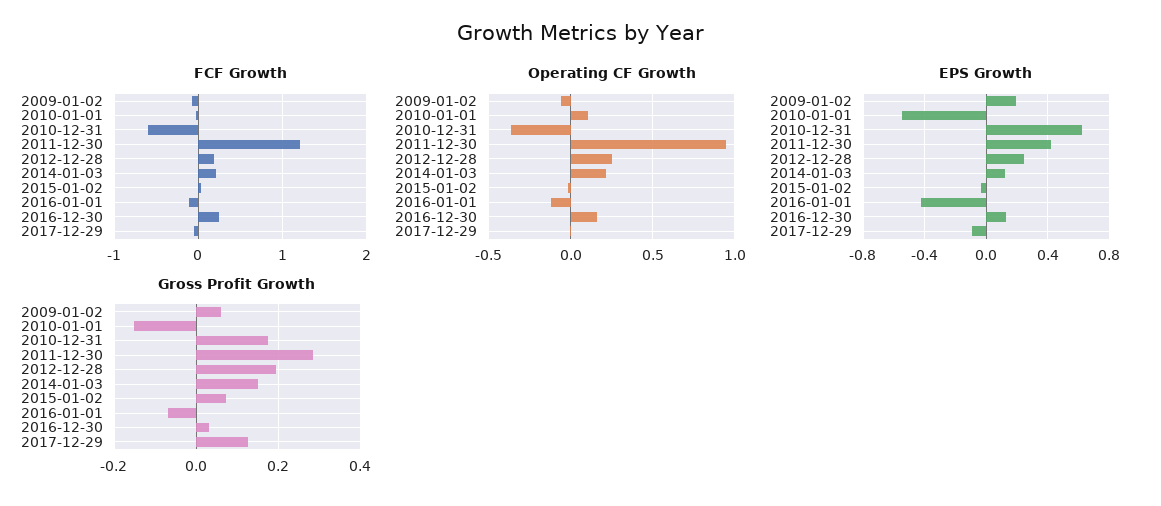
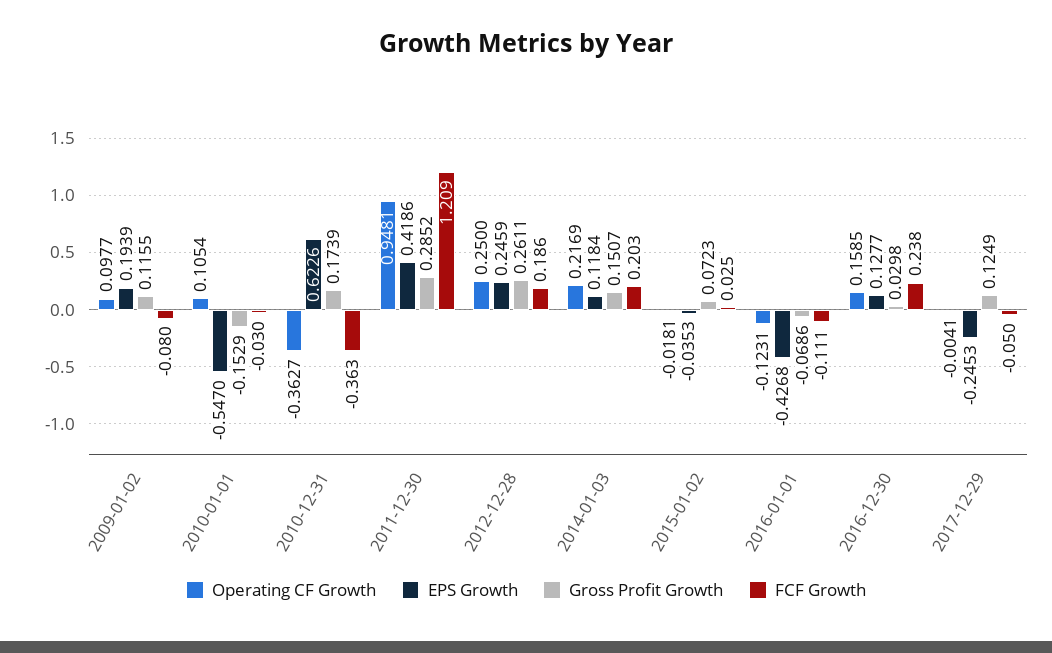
  {
    "FCF Growth": {
      "2009-01-02": -0.08,
      "2010-01-01": -0.03,
-     "2010-12-31": -0.6,
+     "2010-12-31": -0.363,
      "2011-12-30": 1.209,
      "2012-12-28": 0.186,
      "2014-01-03": 0.203,
      "2015-01-02": 0.025,
      "2016-01-01": -0.111,
      "2016-12-30": 0.238,
      "2017-12-29": -0.05
    },
    "Operating CF Growth": {
-     "2009-01-02": -0.05,
+     "2009-01-02": 0.0977,
      "2010-01-01": 0.1054,
      "2010-12-31": -0.3627,
      "2011-12-30": 0.9481,
      "2012-12-28": 0.25,
      "2014-01-03": 0.2169,
      "2015-01-02": -0.0181,
      "2016-01-01": -0.1231,
      "2016-12-30": 0.1585,
      "2017-12-29": -0.0041
    },
    "EPS Growth": {
      "2009-01-02": 0.1939,
      "2010-01-01": -0.547,
      "2010-12-31": 0.6226,
      "2011-12-30": 0.4186,
      "2012-12-28": 0.2459,
      "2014-01-03": 0.1184,
      "2015-01-02": -0.0353,
      "2016-01-01": -0.4268,
      "2016-12-30": 0.1277,
-     "2017-12-29": -0.1
+     "2017-12-29": -0.2453
    },
    "Gross Profit Growth": {
-     "2009-01-02": 0.06,
+     "2009-01-02": 0.1155,
      "2010-01-01": -0.1529,
      "2010-12-31": 0.1739,
      "2011-12-30": 0.2852,
-     "2012-12-28": 0.2,
+     "2012-12-28": 0.2611,
      "2014-01-03": 0.1507,
      "2015-01-02": 0.0723,
      "2016-01-01": -0.0686,
      "2016-12-30": 0.0298,
      "2017-12-29": 0.1249
    }
  }

